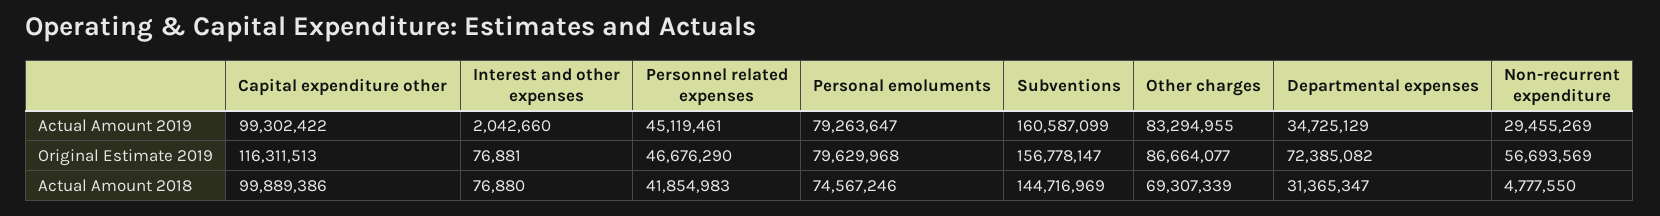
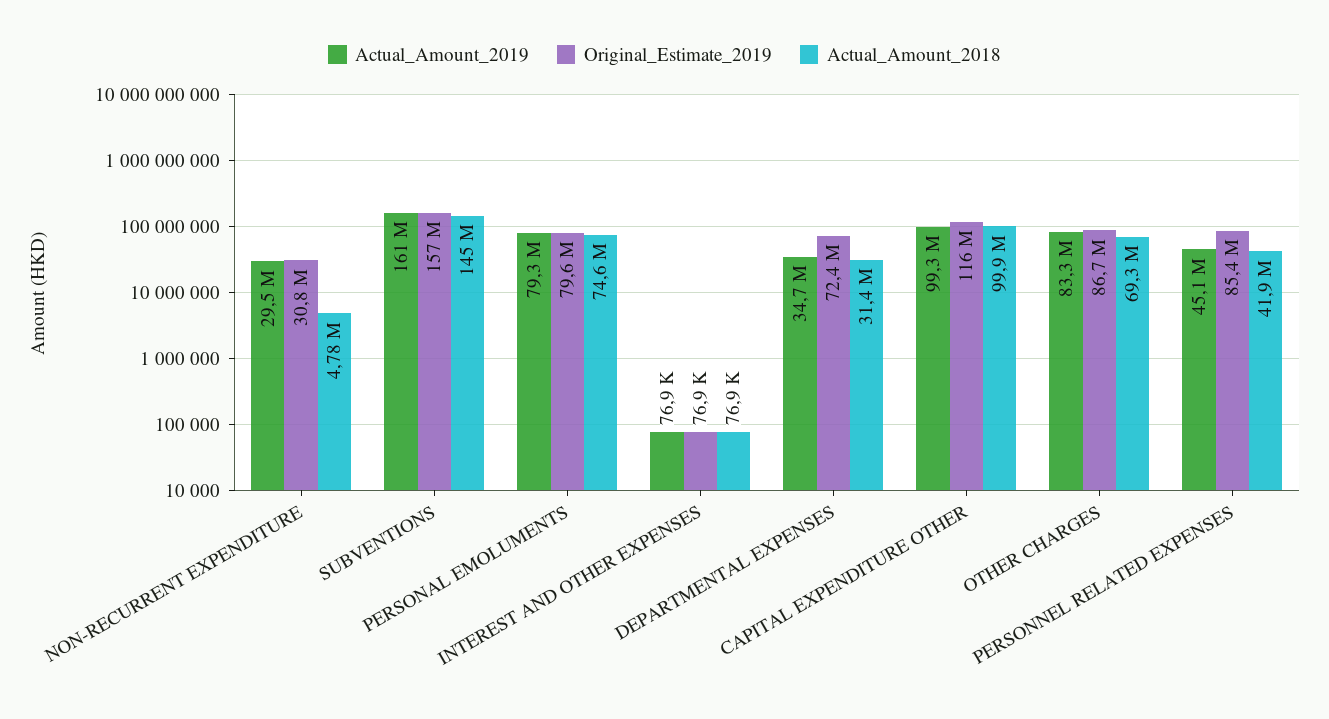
  {
    "Actual Amount 2019": {
      "Capital expenditure other": 99302422,
-     "Interest and other expenses": 2042660,
+     "Interest and other expenses": 76900,
      "Personnel related expenses": 45119461,
      "Personal emoluments": 79263647,
      "Subventions": 160587099,
      "Other charges": 83294955,
      "Departmental expenses": 34725129,
      "Non-recurrent expenditure": 29455269
    },
    "Original Estimate 2019": {
      "Capital expenditure other": 116311513,
      "Interest and other expenses": 76881,
-     "Personnel related expenses": 46676290,
+     "Personnel related expenses": 85400000,
      "Personal emoluments": 79629968,
      "Subventions": 156778147,
      "Other charges": 86664077,
      "Departmental expenses": 72385082,
-     "Non-recurrent expenditure": 56693569
+     "Non-recurrent expenditure": 30800000
    },
    "Actual Amount 2018": {
      "Capital expenditure other": 99889386,
      "Interest and other expenses": 76880,
      "Personnel related expenses": 41854983,
      "Personal emoluments": 74567246,
      "Subventions": 144716969,
      "Other charges": 69307339,
      "Departmental expenses": 31365347,
      "Non-recurrent expenditure": 4777550
    }
  }

